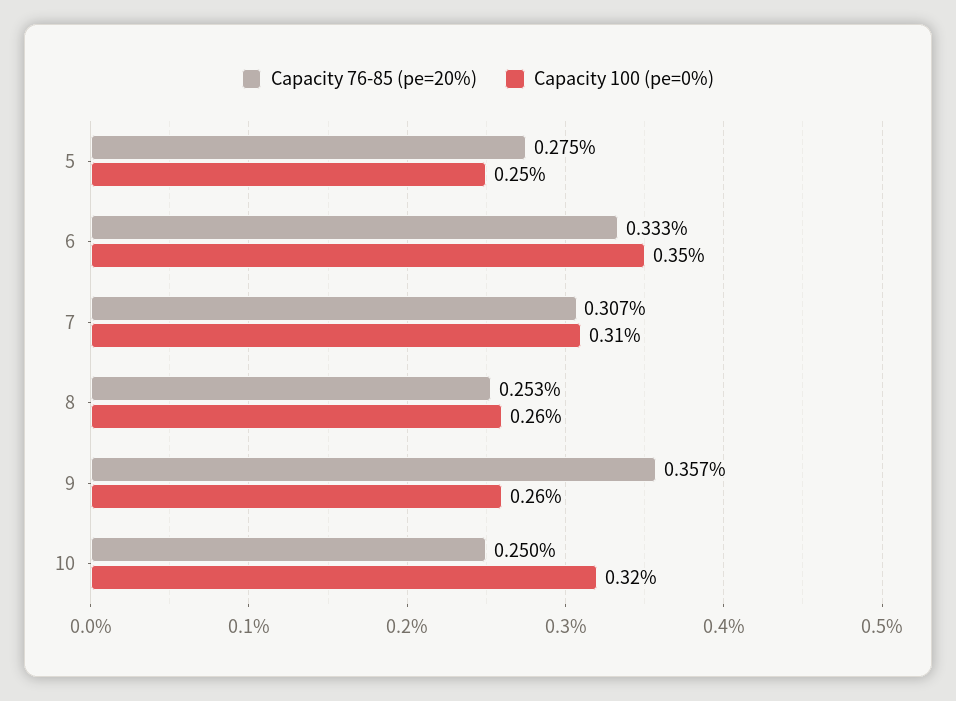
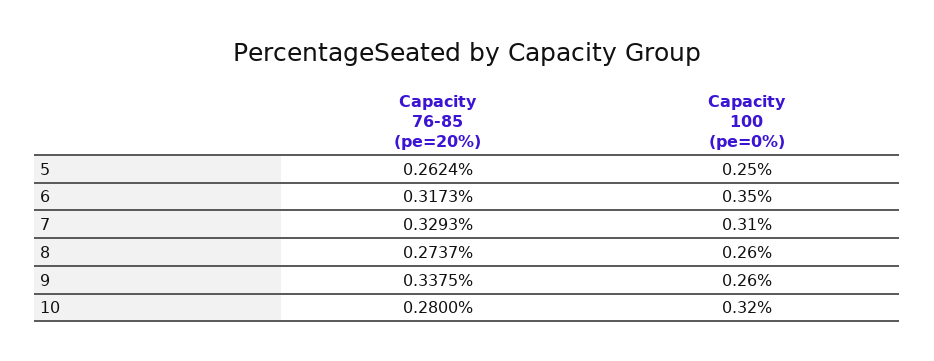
  {
    "Capacity 76-85 (pe=20%)": {
-     "5": 0.275,
+     "5": 0.2624,
-     "6": 0.333,
+     "6": 0.3173,
-     "7": 0.307,
+     "7": 0.3293,
-     "8": 0.253,
+     "8": 0.2737,
-     "9": 0.357,
+     "9": 0.3375,
-     "10": 0.25
+     "10": 0.28
    },
    "Capacity 100 (pe=0%)": {
      "5": 0.25,
      "6": 0.35,
      "7": 0.31,
      "8": 0.26,
      "9": 0.26,
      "10": 0.32
    }
  }

